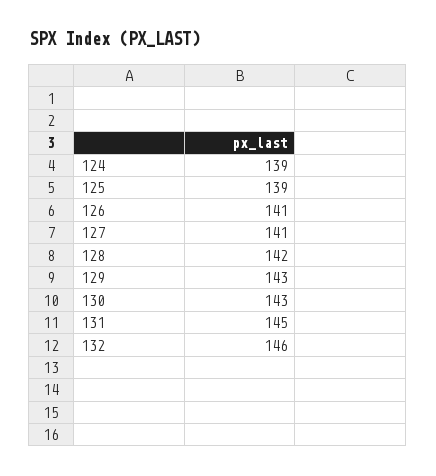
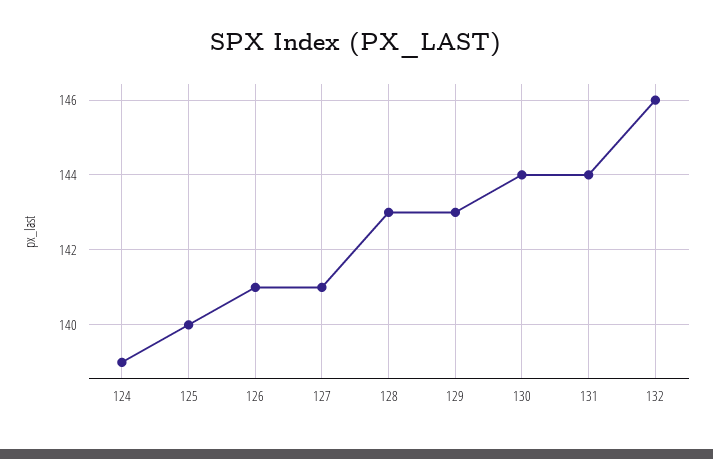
  {
    "124": 139,
-   "125": 139,
+   "125": 140,
    "126": 141,
    "127": 141,
-   "128": 142,
+   "128": 143,
    "129": 143,
-   "130": 143,
+   "130": 144,
-   "131": 145,
+   "131": 144,
    "132": 146
  }

